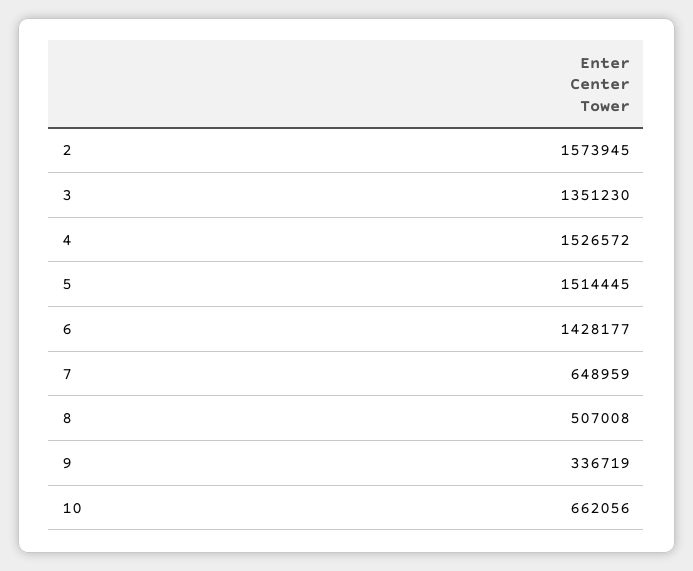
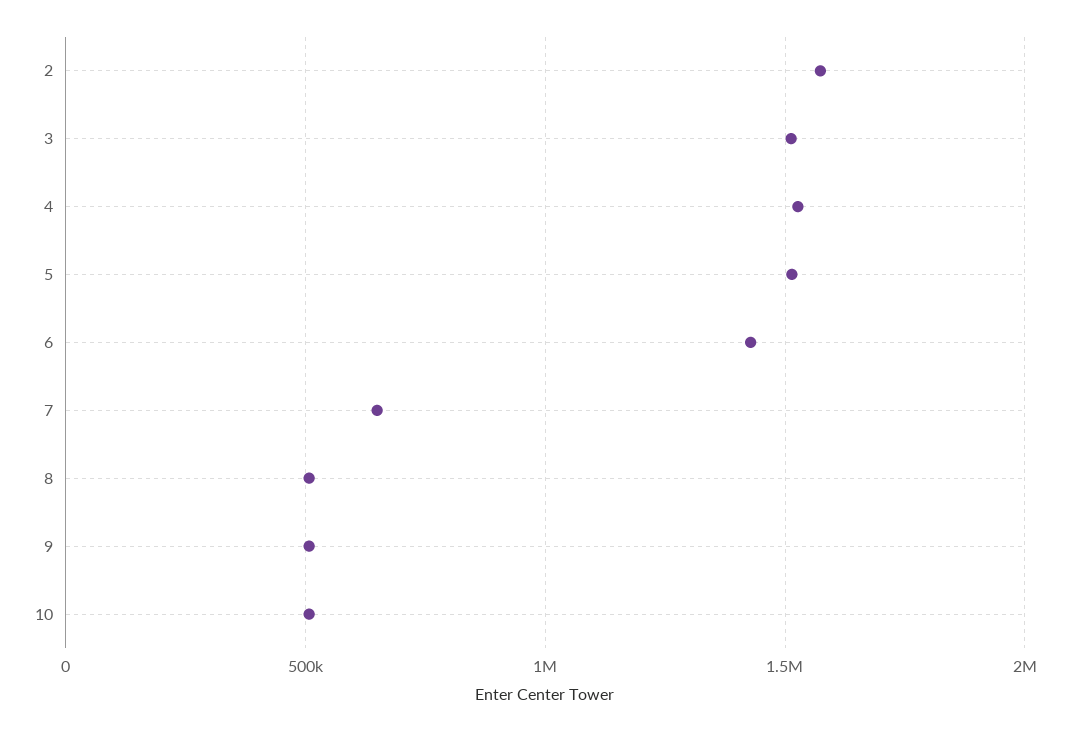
  {
    "2": 1573945,
-   "3": 1351230,
+   "3": 1500000,
    "4": 1526572,
    "5": 1514445,
    "6": 1428177,
    "7": 648959,
    "8": 507008,
-   "9": 336719,
+   "9": 500000,
-   "10": 662056
+   "10": 500000
  }

